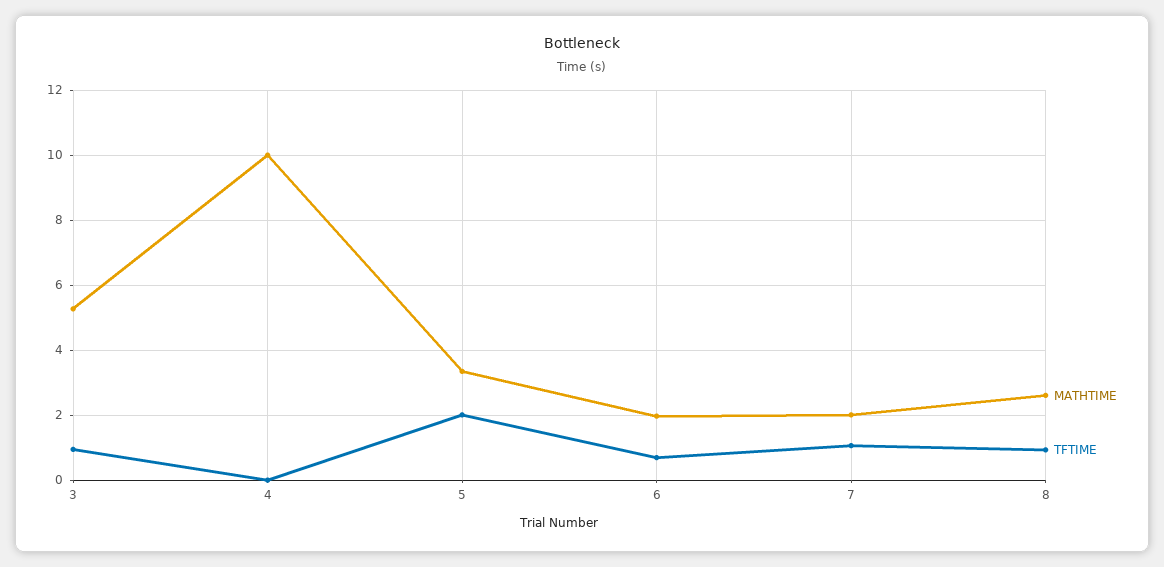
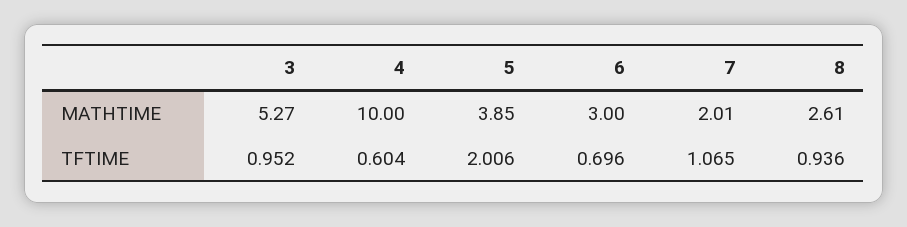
  {
    "MATHTIME": {
      "3": 5.27,
      "4": 10,
-     "5": 3.4,
+     "5": 3.85,
-     "6": 2,
+     "6": 3,
      "7": 2.01,
      "8": 2.61
    },
    "TFTIME": {
      "3": 0.952,
-     "4": 0,
+     "4": 0.604,
      "5": 2.006,
      "6": 0.696,
      "7": 1.065,
      "8": 0.936
    }
  }

